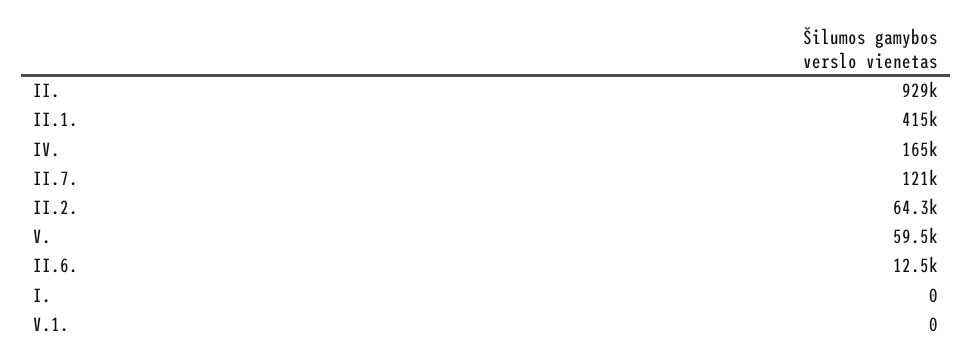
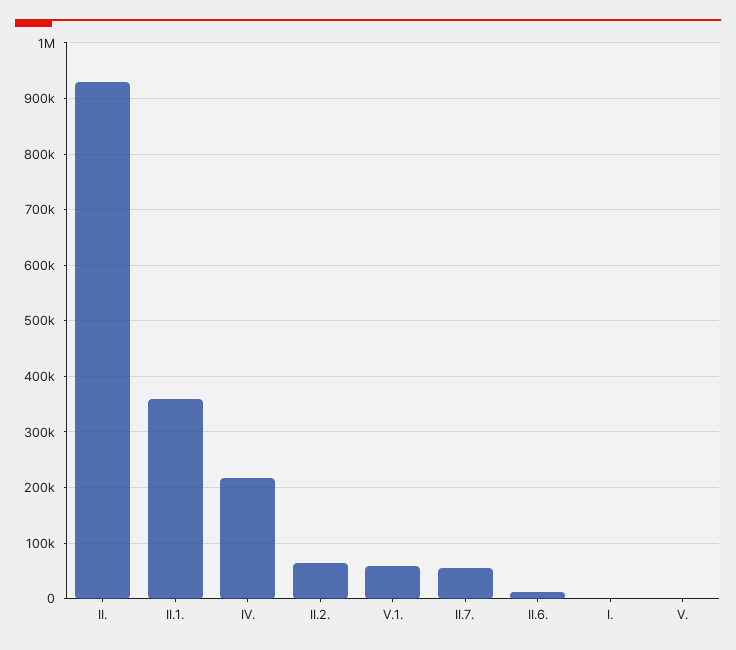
  {
    "II.": 929000,
-   "II.1.": 415000,
+   "II.1.": 360000,
-   "IV.": 165000,
+   "IV.": 220000,
-   "II.7.": 121000,
+   "II.7.": 60000,
    "II.2.": 64300,
-   "V.": 59500,
+   "V.": 0,
    "II.6.": 12500,
    "I.": 0,
-   "V.1.": 0
+   "V.1.": 60000
  }

